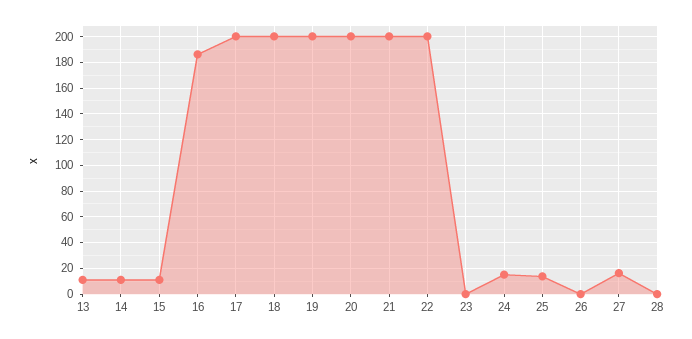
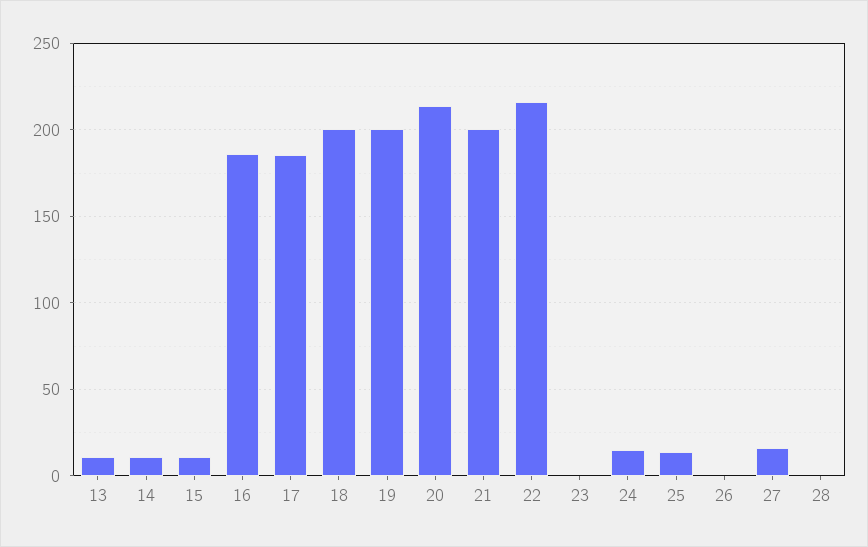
  {
    "13": 10,
    "14": 10,
    "15": 10,
    "16": 185,
-   "17": 200,
+   "17": 185,
    "18": 200,
    "19": 200,
-   "20": 200,
+   "20": 215,
    "21": 200,
-   "22": 200,
+   "22": 215,
    "23": 0,
    "24": 15,
    "25": 15,
    "26": 0,
    "27": 15,
    "28": 0
  }

